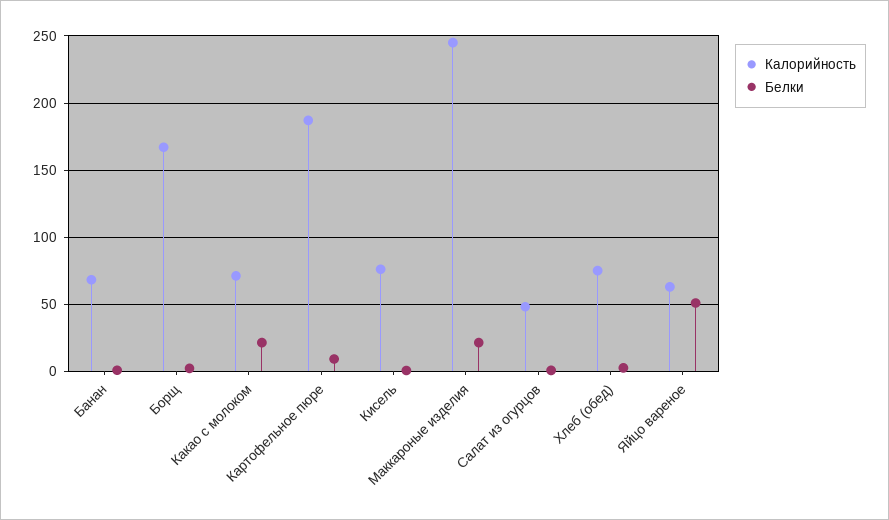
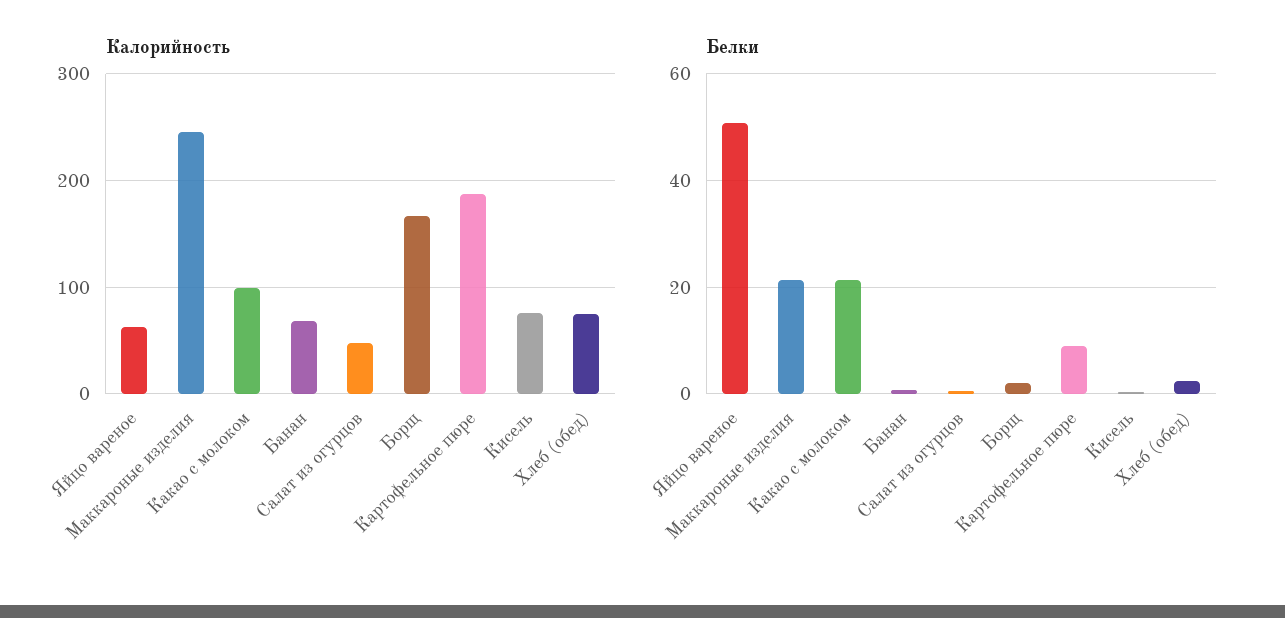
  {
    "Калорийность": {
      "Банан": 70,
      "Борщ": 165,
-     "Какао с молоком": 70,
+     "Какао с молоком": 100,
      "Картофельное пюре": 185,
      "Кисель": 75,
      "Маккароные изделия": 245,
      "Салат из огурцов": 50,
      "Хлеб (обед)": 75,
      "Яйцо вареное": 65
    },
    "Белки": {
      "Банан": 0,
      "Борщ": 2,
      "Какао с молоком": 22,
      "Картофельное пюре": 10,
      "Кисель": 0,
      "Маккароные изделия": 22,
      "Салат из огурцов": 0,
      "Хлеб (обед)": 2,
      "Яйцо вареное": 50
    }
  }

